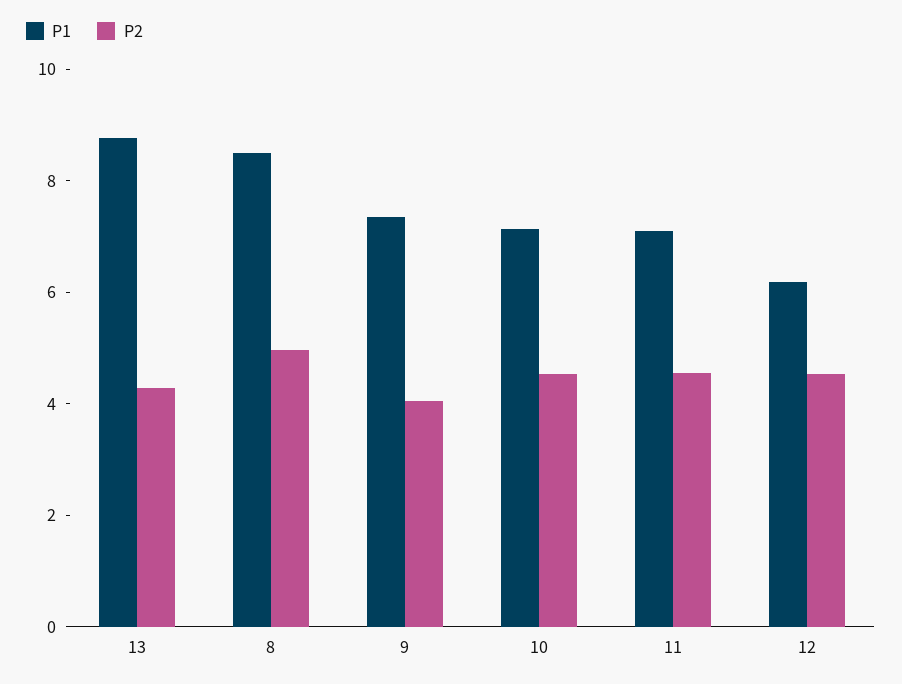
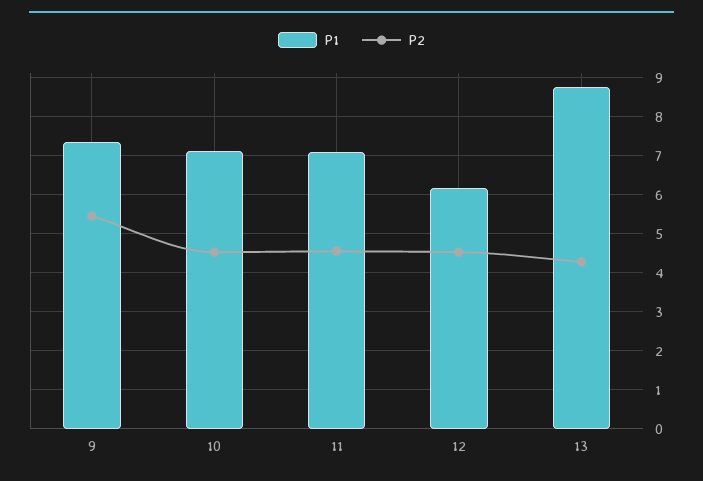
  {
    "P1": {
      "13": 8.8,
-     "8": 8.5,
      "9": 7.4,
      "10": 7.2,
      "11": 7.2,
      "12": 6.2
    },
    "P2": {
      "13": 4.2,
-     "8": 5,
-     "9": 4,
+     "9": 5.4,
      "10": 4.6,
      "11": 4.6,
      "12": 4.6
    }
  }

